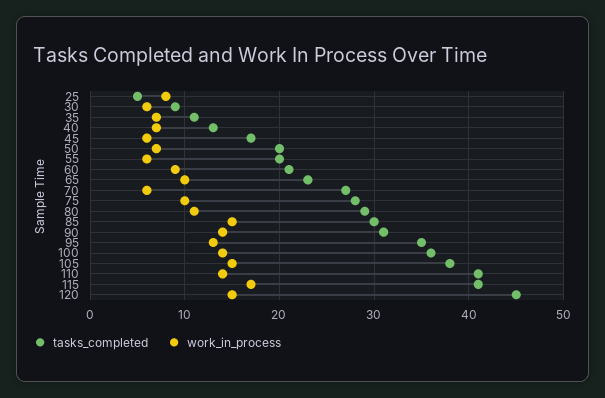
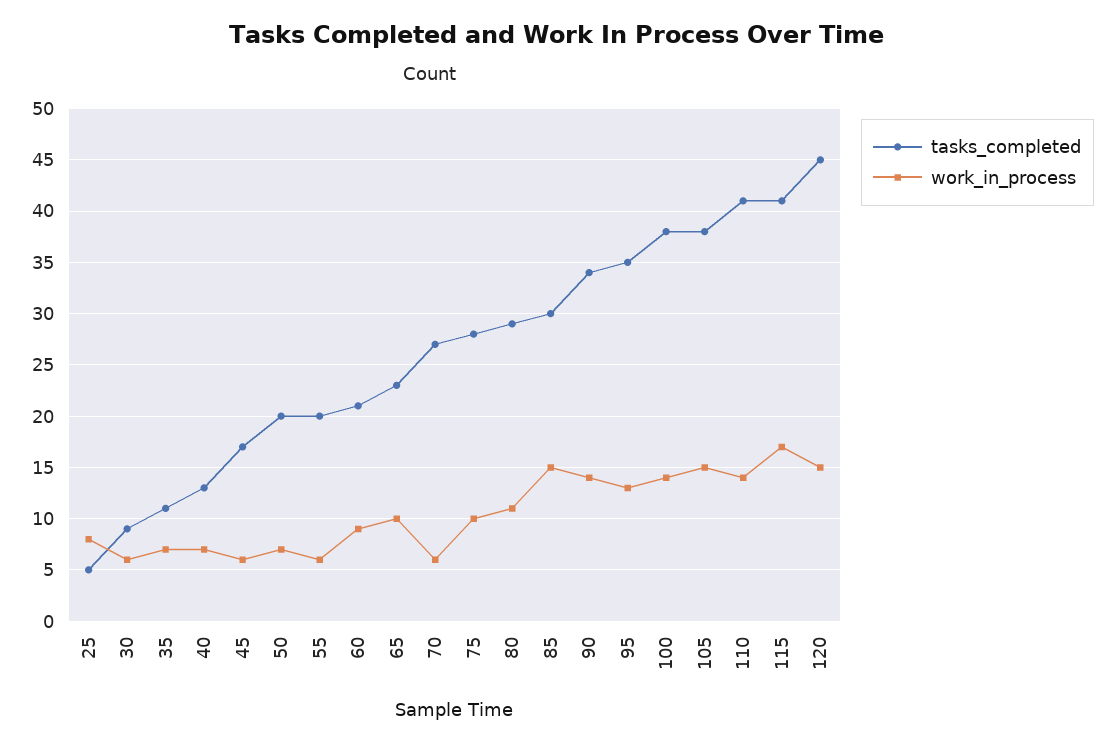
  {
    "tasks_completed": {
      "25": 5,
      "30": 9,
      "35": 11,
      "40": 13,
      "45": 17,
      "50": 20,
      "55": 20,
      "60": 21,
      "65": 23,
      "70": 27,
      "75": 28,
      "80": 29,
      "85": 30,
-     "90": 31,
+     "90": 34,
      "95": 35,
-     "100": 36,
+     "100": 38,
      "105": 38,
      "110": 41,
      "115": 41,
      "120": 45
    },
    "work_in_process": {
      "25": 8,
      "30": 6,
      "35": 7,
      "40": 7,
      "45": 6,
      "50": 7,
      "55": 6,
      "60": 9,
      "65": 10,
      "70": 6,
      "75": 10,
      "80": 11,
      "85": 15,
      "90": 14,
      "95": 13,
      "100": 14,
      "105": 15,
      "110": 14,
      "115": 17,
      "120": 15
    }
  }

